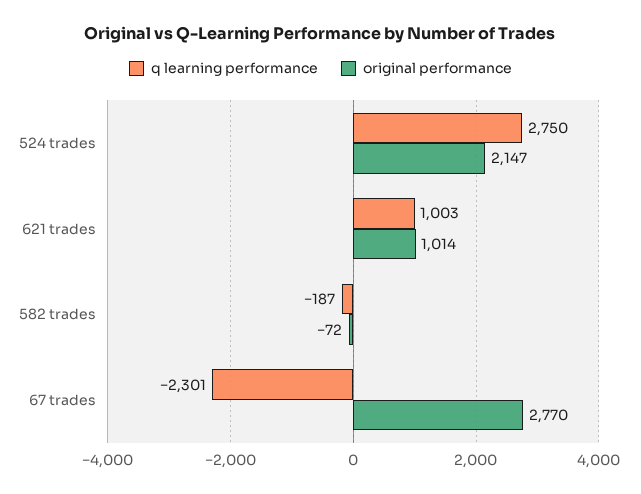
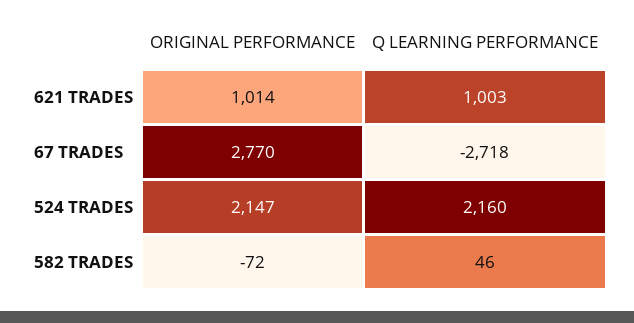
  {
    "q learning performance": {
-     "524 trades": 2750,
+     "524 trades": 2160,
      "621 trades": 1003,
-     "582 trades": -187,
+     "582 trades": 46,
-     "67 trades": -2301
+     "67 trades": -2718
    },
    "original performance": {
      "524 trades": 2147,
      "621 trades": 1014,
      "582 trades": -72,
      "67 trades": 2770
    }
  }

